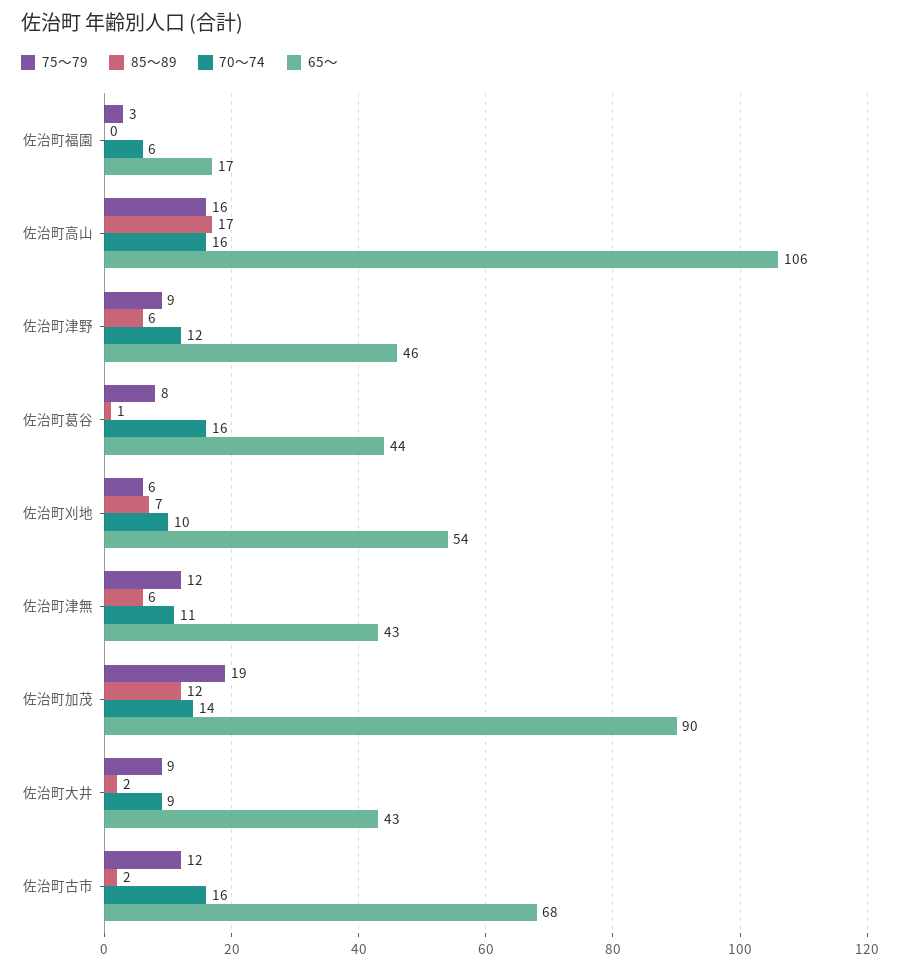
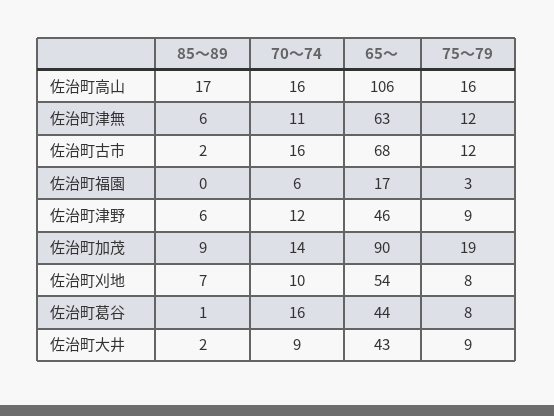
  {
    "75～79": {
      "佐治町福園": 3,
      "佐治町高山": 16,
      "佐治町津野": 9,
      "佐治町葛谷": 8,
-     "佐治町刈地": 6,
+     "佐治町刈地": 8,
      "佐治町津無": 12,
      "佐治町加茂": 19,
      "佐治町大井": 9,
      "佐治町古市": 12
    },
    "85～89": {
      "佐治町福園": 0,
      "佐治町高山": 17,
      "佐治町津野": 6,
      "佐治町葛谷": 1,
      "佐治町刈地": 7,
      "佐治町津無": 6,
-     "佐治町加茂": 12,
+     "佐治町加茂": 9,
      "佐治町大井": 2,
      "佐治町古市": 2
    },
    "70～74": {
      "佐治町福園": 6,
      "佐治町高山": 16,
      "佐治町津野": 12,
      "佐治町葛谷": 16,
      "佐治町刈地": 10,
      "佐治町津無": 11,
      "佐治町加茂": 14,
      "佐治町大井": 9,
      "佐治町古市": 16
    },
    "65～": {
      "佐治町福園": 17,
      "佐治町高山": 106,
      "佐治町津野": 46,
      "佐治町葛谷": 44,
      "佐治町刈地": 54,
-     "佐治町津無": 43,
+     "佐治町津無": 63,
      "佐治町加茂": 90,
      "佐治町大井": 43,
      "佐治町古市": 68
    }
  }

